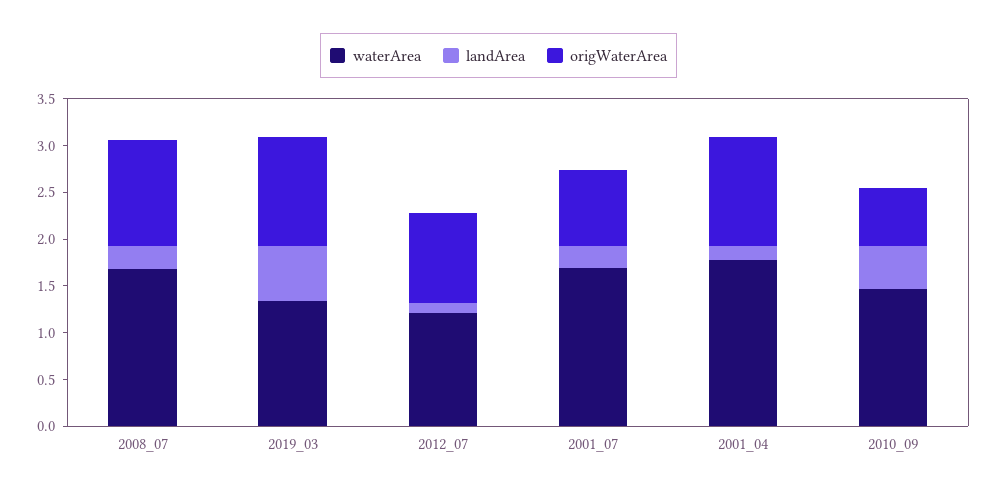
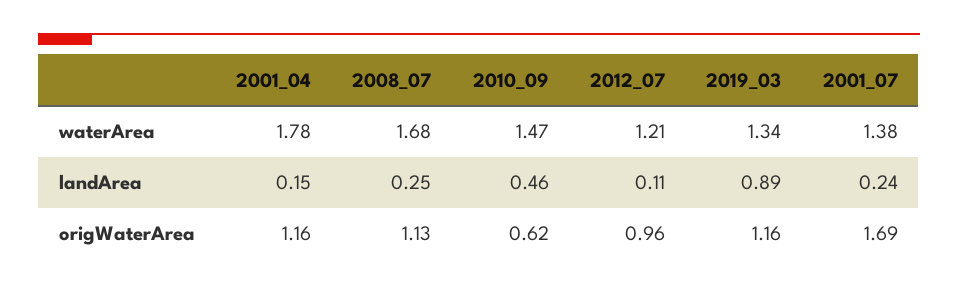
  {
    "waterArea": {
      "2008_07": 1.68,
      "2019_03": 1.34,
      "2012_07": 1.21,
-     "2001_07": 1.7,
+     "2001_07": 1.38,
      "2001_04": 1.78,
      "2010_09": 1.47
    },
    "landArea": {
      "2008_07": 0.25,
-     "2019_03": 0.6,
+     "2019_03": 0.89,
      "2012_07": 0.11,
      "2001_07": 0.24,
      "2001_04": 0.15,
      "2010_09": 0.46
    },
    "origWaterArea": {
      "2008_07": 1.13,
      "2019_03": 1.16,
      "2012_07": 0.96,
-     "2001_07": 0.8,
+     "2001_07": 1.69,
      "2001_04": 1.16,
      "2010_09": 0.62
    }
  }

